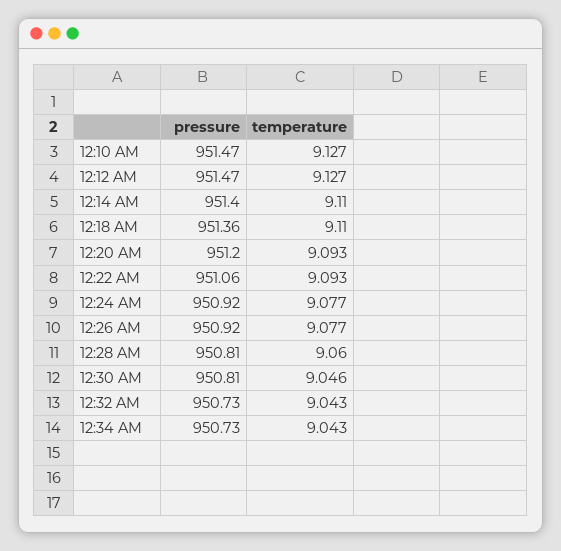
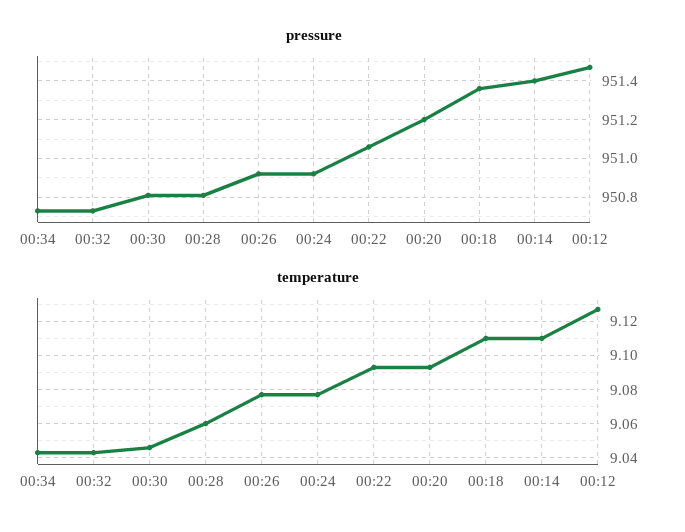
  {
    "pressure": {
-     "12:10 AM": 951.47,
      "12:12 AM": 951.47,
      "12:14 AM": 951.4,
      "12:18 AM": 951.36,
      "12:20 AM": 951.2,
      "12:22 AM": 951.06,
      "12:24 AM": 950.92,
      "12:26 AM": 950.92,
      "12:28 AM": 950.81,
      "12:30 AM": 950.81,
      "12:32 AM": 950.73,
      "12:34 AM": 950.73
    },
    "temperature": {
-     "12:10 AM": 9.127,
      "12:12 AM": 9.127,
      "12:14 AM": 9.11,
      "12:18 AM": 9.11,
      "12:20 AM": 9.093,
      "12:22 AM": 9.093,
      "12:24 AM": 9.077,
      "12:26 AM": 9.077,
      "12:28 AM": 9.06,
      "12:30 AM": 9.046,
      "12:32 AM": 9.043,
      "12:34 AM": 9.043
    }
  }

